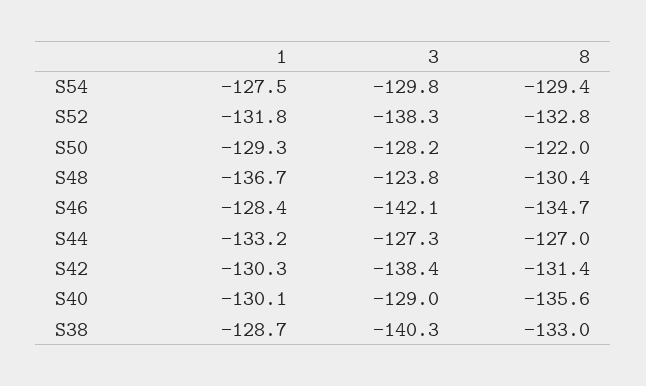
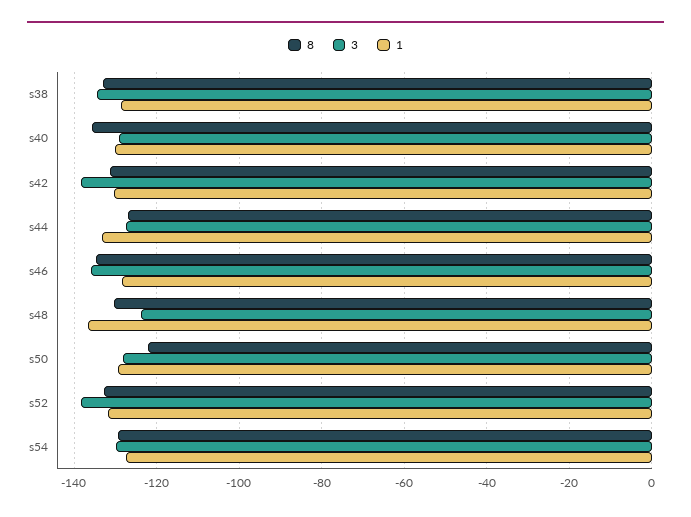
  {
    "1": {
      "S54": -127.5,
      "S52": -131.8,
      "S50": -129.3,
      "S48": -136.7,
      "S46": -128.4,
      "S44": -133.2,
      "S42": -130.3,
      "S40": -130.1,
      "S38": -128.7
    },
    "3": {
      "S54": -129.8,
      "S52": -138.3,
      "S50": -128.2,
      "S48": -123.8,
-     "S46": -142.1,
+     "S46": -136,
      "S44": -127.3,
      "S42": -138.4,
      "S40": -129,
-     "S38": -140.3
+     "S38": -134
    },
    "8": {
      "S54": -129.4,
      "S52": -132.8,
      "S50": -122,
      "S48": -130.4,
      "S46": -134.7,
      "S44": -127,
      "S42": -131.4,
      "S40": -135.6,
      "S38": -133
    }
  }

